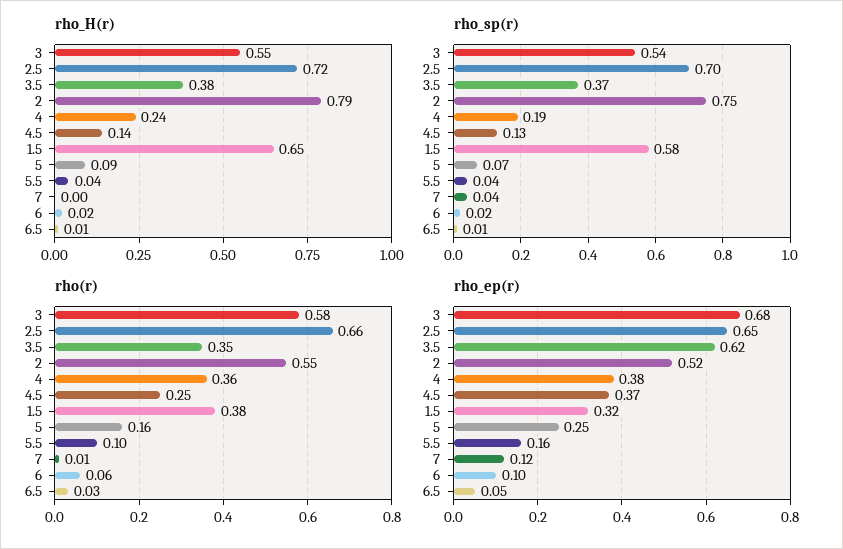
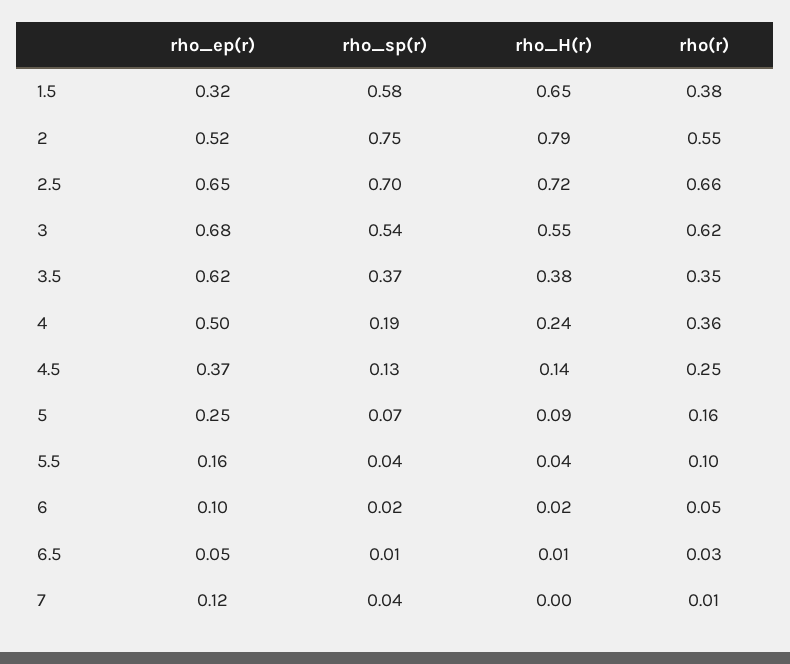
  {
    "rho_H(r)": {
      "3": 0.55,
      "2.5": 0.72,
      "3.5": 0.38,
      "2": 0.79,
      "4": 0.24,
      "4.5": 0.14,
      "1.5": 0.65,
      "5": 0.09,
      "5.5": 0.04,
      "7": 0,
      "6": 0.02,
      "6.5": 0.01
    },
    "rho_sp(r)": {
      "3": 0.54,
      "2.5": 0.7,
      "3.5": 0.37,
      "2": 0.75,
      "4": 0.19,
      "4.5": 0.13,
      "1.5": 0.58,
      "5": 0.07,
      "5.5": 0.04,
      "7": 0.04,
      "6": 0.02,
      "6.5": 0.01
    },
    "rho(r)": {
-     "3": 0.58,
+     "3": 0.62,
      "2.5": 0.66,
      "3.5": 0.35,
      "2": 0.55,
      "4": 0.36,
      "4.5": 0.25,
      "1.5": 0.38,
      "5": 0.16,
      "5.5": 0.1,
      "7": 0.01,
-     "6": 0.06,
+     "6": 0.05,
      "6.5": 0.03
    },
    "rho_ep(r)": {
      "3": 0.68,
      "2.5": 0.65,
      "3.5": 0.62,
      "2": 0.52,
-     "4": 0.38,
+     "4": 0.5,
      "4.5": 0.37,
      "1.5": 0.32,
      "5": 0.25,
      "5.5": 0.16,
      "7": 0.12,
      "6": 0.1,
      "6.5": 0.05
    }
  }

